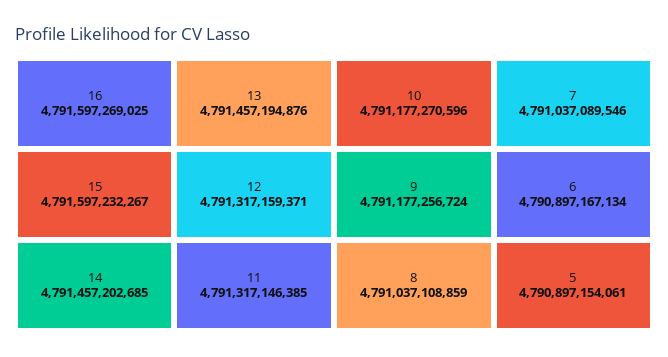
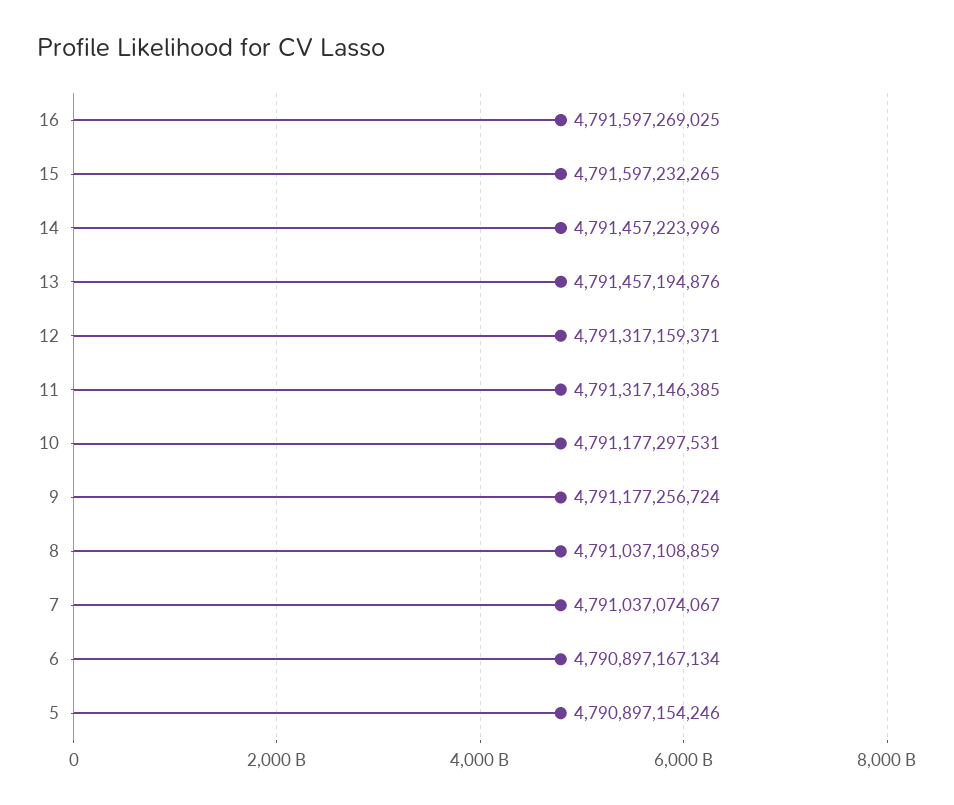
  {
    "16": 4791597269025,
-   "15": 4791597232267,
+   "15": 4791597232265,
-   "14": 4791457202685,
+   "14": 4791457223996,
    "13": 4791457194876,
    "12": 4791317159371,
    "11": 4791317146385,
-   "10": 4791177270596,
+   "10": 4791177297531,
    "9": 4791177256724,
    "8": 4791037108859,
-   "7": 4791037089546,
+   "7": 4791037074067,
    "6": 4790897167134,
-   "5": 4790897154061
+   "5": 4790897154246
  }

